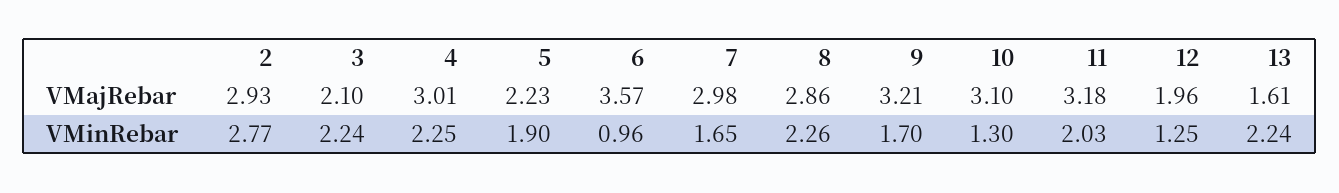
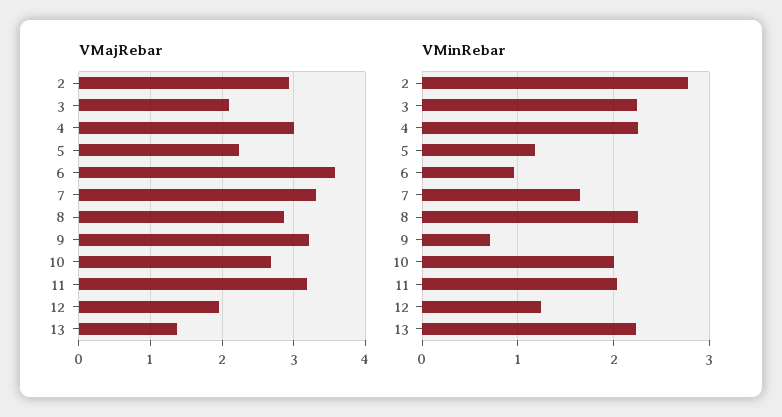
  {
    "VMajRebar": {
      "2": 2.93,
      "3": 2.1,
      "4": 3.01,
      "5": 2.23,
      "6": 3.57,
-     "7": 2.98,
+     "7": 3.3,
      "8": 2.86,
      "9": 3.21,
-     "10": 3.1,
+     "10": 2.7,
      "11": 3.18,
      "12": 1.96,
-     "13": 1.61
+     "13": 1.4
    },
    "VMinRebar": {
      "2": 2.77,
      "3": 2.24,
      "4": 2.25,
-     "5": 1.9,
+     "5": 1.2,
      "6": 0.96,
      "7": 1.65,
      "8": 2.26,
-     "9": 1.7,
+     "9": 0.7,
-     "10": 1.3,
+     "10": 2,
      "11": 2.03,
      "12": 1.25,
      "13": 2.24
    }
  }

